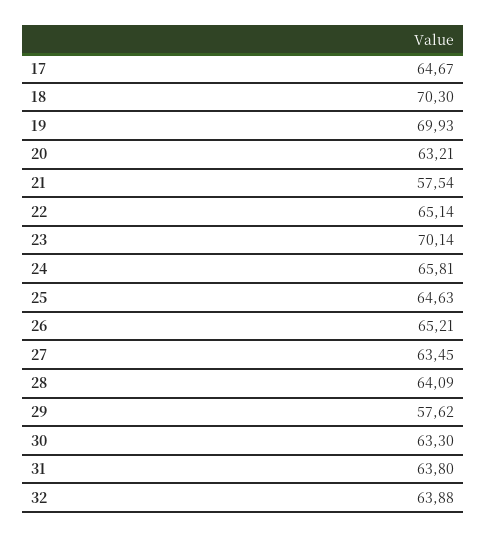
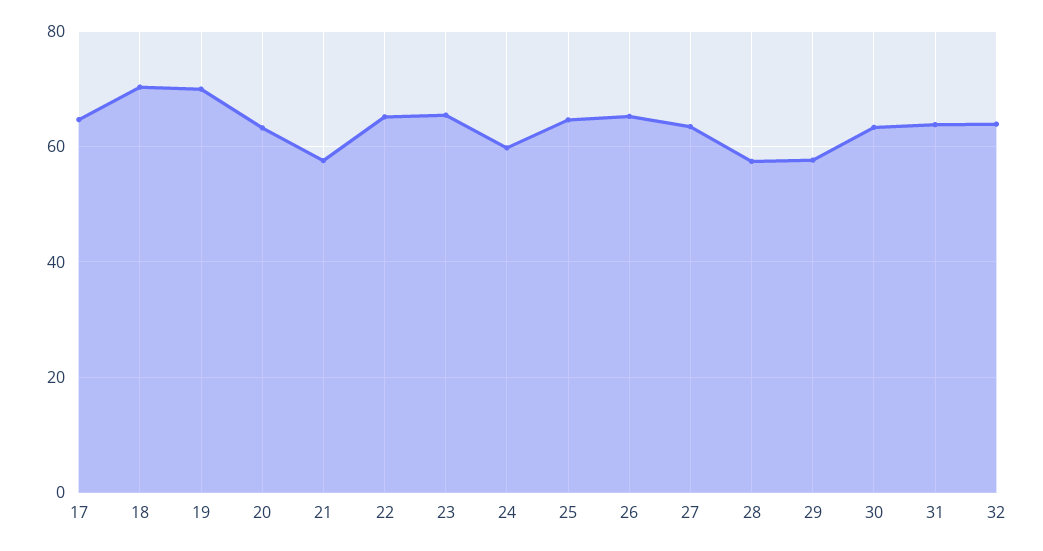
  {
    "17": 64.67,
    "18": 70.3,
    "19": 69.93,
    "20": 63.21,
    "21": 57.54,
    "22": 65.14,
-   "23": 70.14,
+   "23": 66,
-   "24": 65.81,
+   "24": 60,
    "25": 64.63,
    "26": 65.21,
    "27": 63.45,
-   "28": 64.09,
+   "28": 58,
    "29": 57.62,
    "30": 63.3,
    "31": 63.8,
    "32": 63.88
  }

